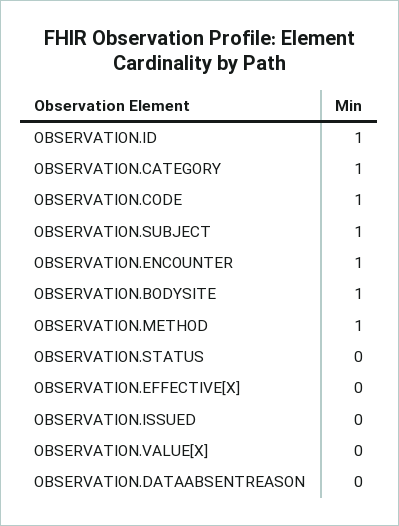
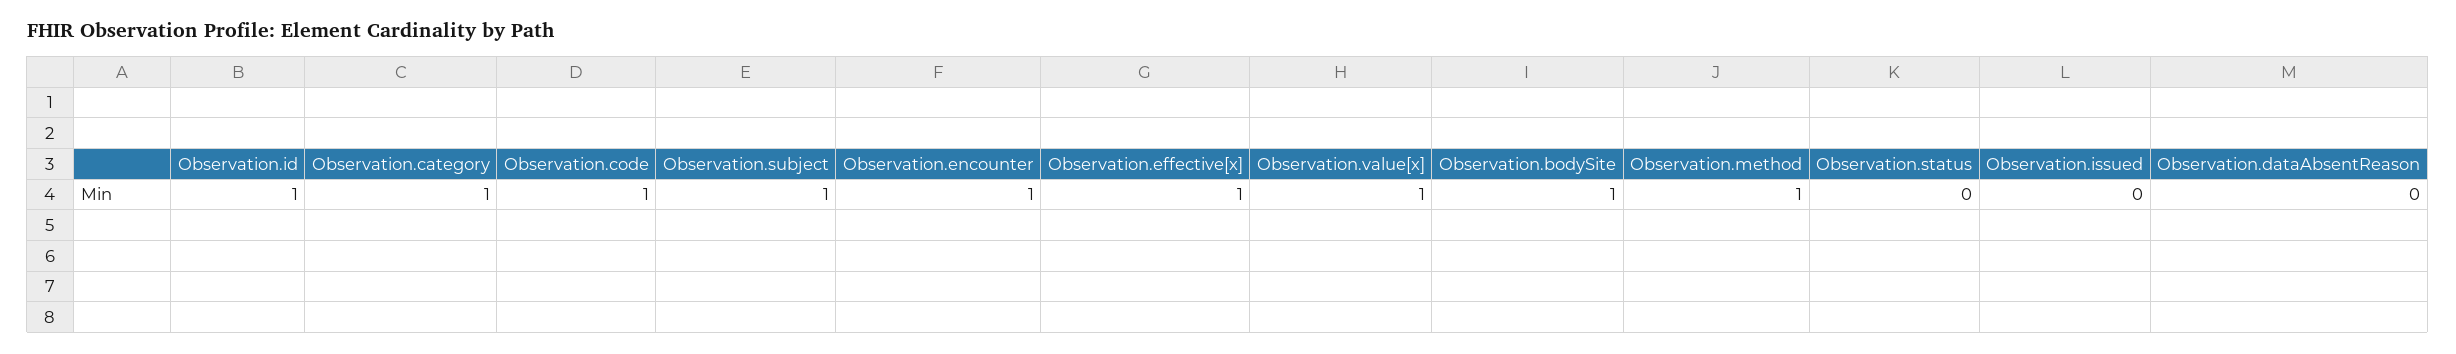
  {
    "OBSERVATION.ID": 1,
    "OBSERVATION.CATEGORY": 1,
    "OBSERVATION.CODE": 1,
    "OBSERVATION.SUBJECT": 1,
    "OBSERVATION.ENCOUNTER": 1,
    "OBSERVATION.BODYSITE": 1,
    "OBSERVATION.METHOD": 1,
    "OBSERVATION.STATUS": 0,
-   "OBSERVATION.EFFECTIVE[X]": 0,
+   "OBSERVATION.EFFECTIVE[X]": 1,
    "OBSERVATION.ISSUED": 0,
-   "OBSERVATION.VALUE[X]": 0,
+   "OBSERVATION.VALUE[X]": 1,
    "OBSERVATION.DATAABSENTREASON": 0
  }

